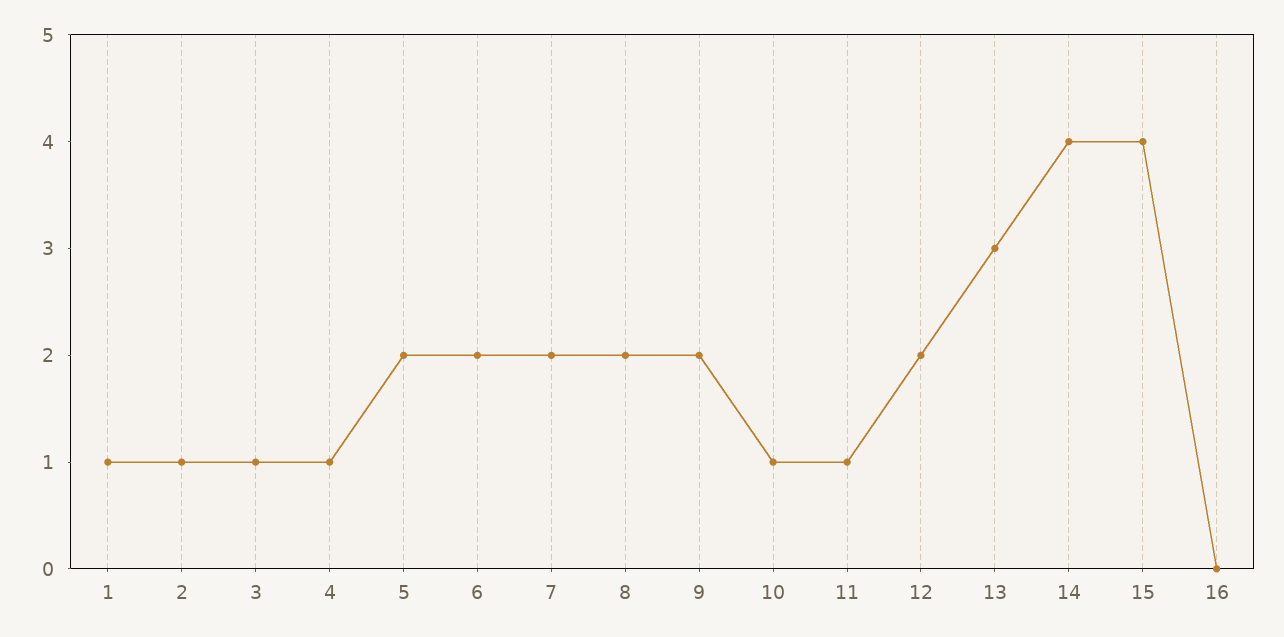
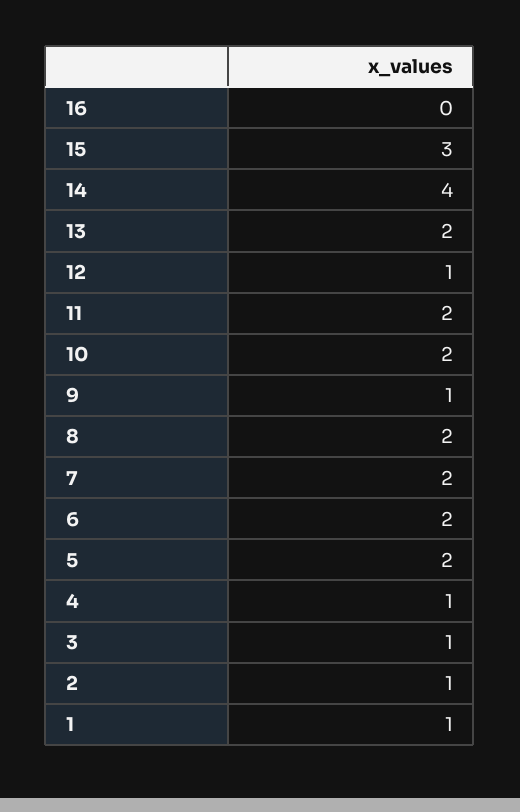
  {
    "1": 1,
    "2": 1,
    "3": 1,
    "4": 1,
    "5": 2,
    "6": 2,
    "7": 2,
    "8": 2,
-   "9": 2,
+   "9": 1,
-   "10": 1,
+   "10": 2,
-   "11": 1,
+   "11": 2,
-   "12": 2,
+   "12": 1,
-   "13": 3,
+   "13": 2,
    "14": 4,
-   "15": 4,
+   "15": 3,
    "16": 0
  }

